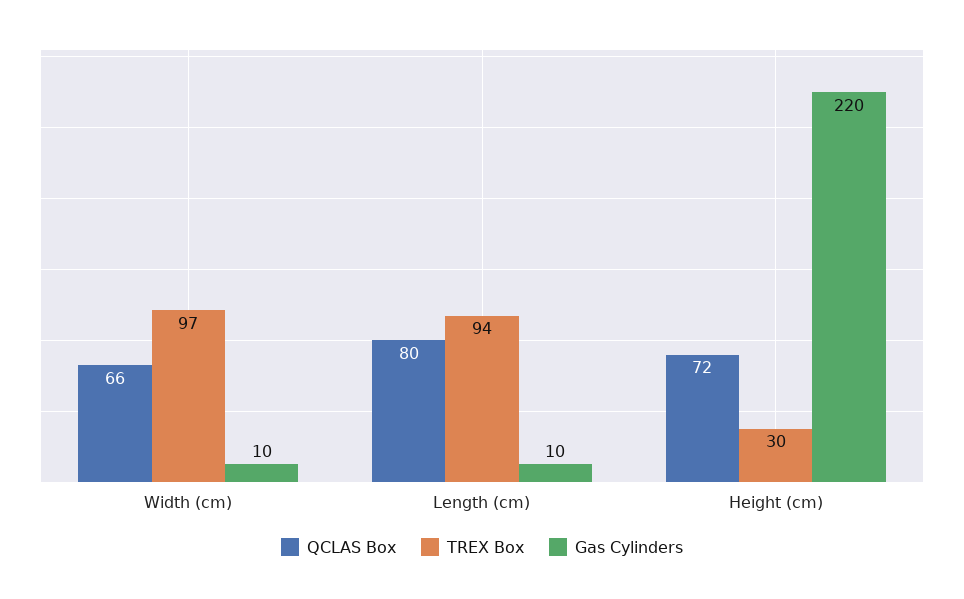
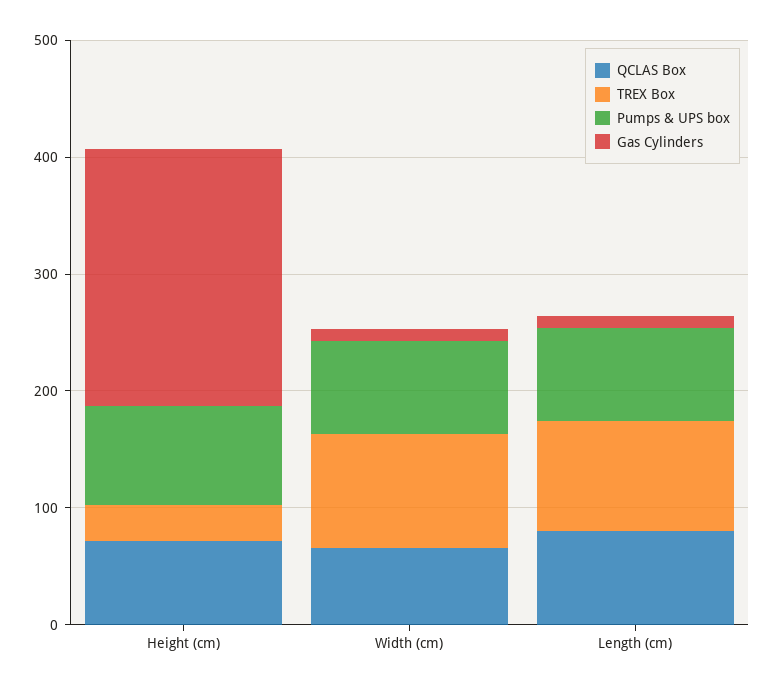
  {
    "QCLAS Box": {
      "Width (cm)": 66,
      "Length (cm)": 80,
      "Height (cm)": 72
    },
    "TREX Box": {
      "Width (cm)": 97,
      "Length (cm)": 94,
      "Height (cm)": 30
    },
    "Gas Cylinders": {
      "Width (cm)": 10,
      "Length (cm)": 10,
      "Height (cm)": 220
-   }
+   },
+   "Pumps & UPS box": {
+     "Height (cm)": 80,
+     "Width (cm)": 80,
+     "Length (cm)": 80
+   }
  }

